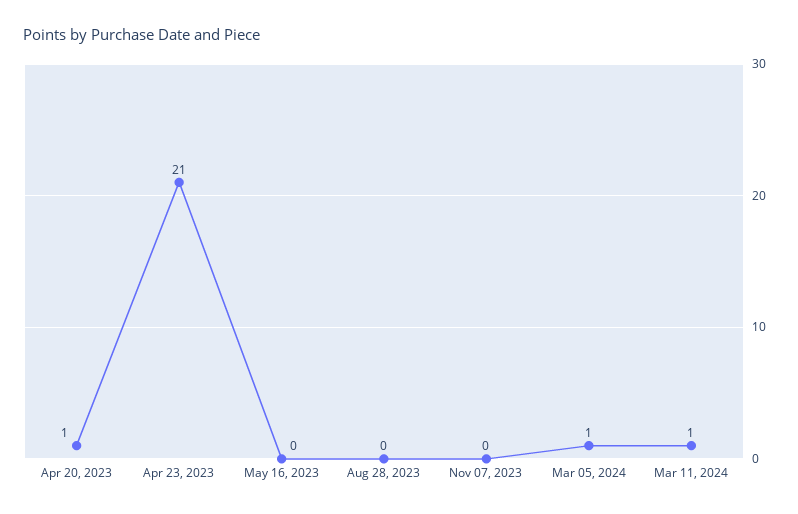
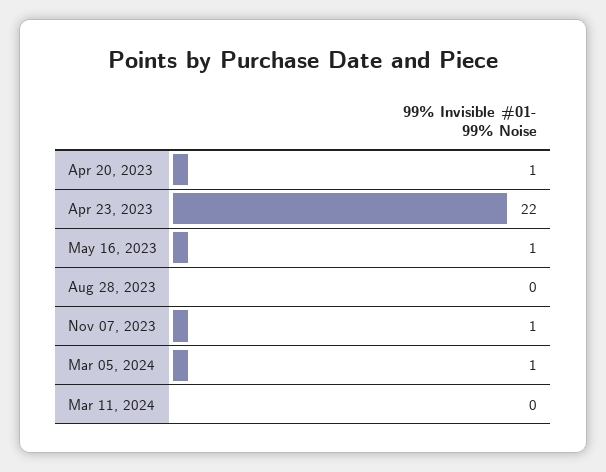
  {
    "Apr 20, 2023": 1,
-   "Apr 23, 2023": 21,
+   "Apr 23, 2023": 22,
-   "May 16, 2023": 0,
+   "May 16, 2023": 1,
    "Aug 28, 2023": 0,
-   "Nov 07, 2023": 0,
+   "Nov 07, 2023": 1,
    "Mar 05, 2024": 1,
-   "Mar 11, 2024": 1
+   "Mar 11, 2024": 0
  }

